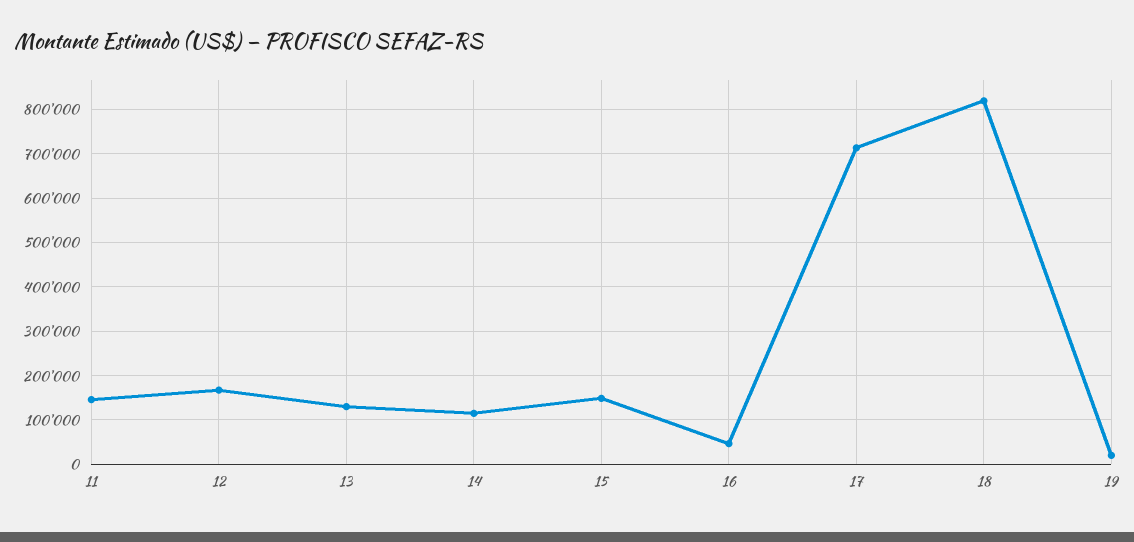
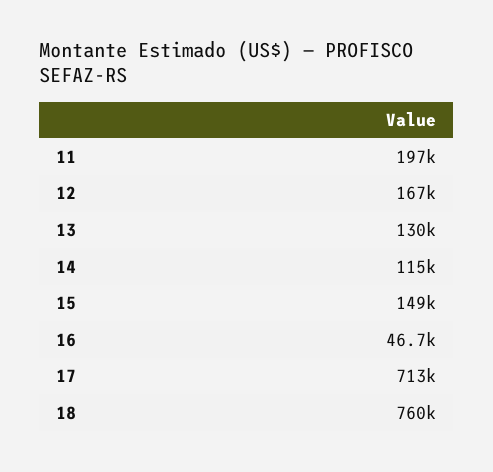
  {
-   "11": 140000,
+   "11": 197000,
    "12": 167000,
    "13": 130000,
    "14": 115000,
    "15": 149000,
    "16": 46700,
    "17": 713000,
-   "18": 820000,
+   "18": 760000
-   "19": 20000
  }

